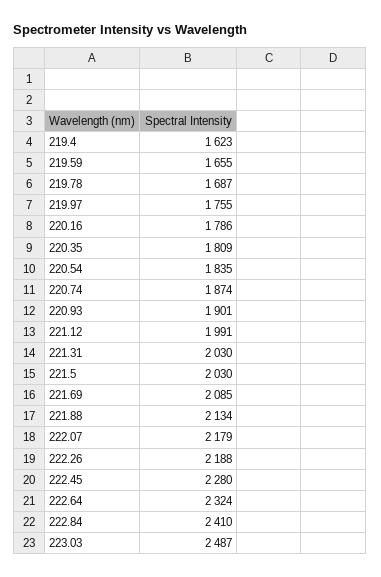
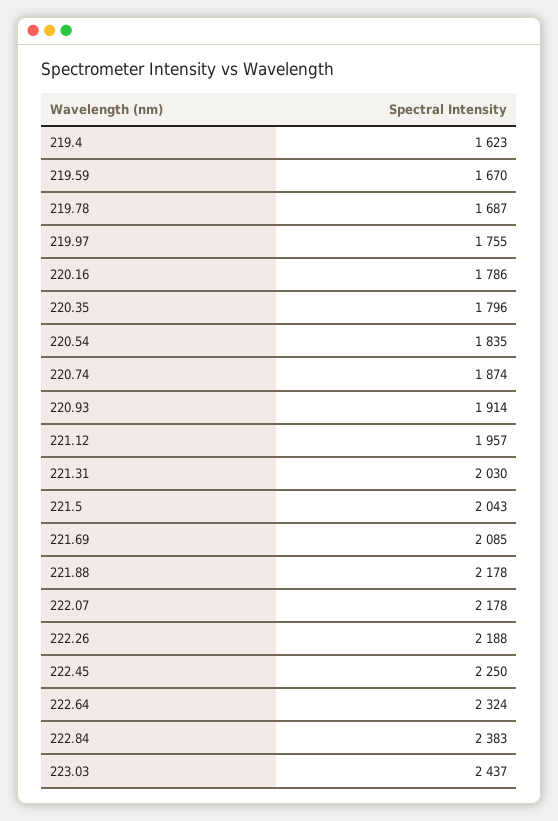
  {
    "219.4": 1623,
-   "219.59": 1655,
+   "219.59": 1670,
    "219.78": 1687,
    "219.97": 1755,
    "220.16": 1786,
-   "220.35": 1809,
+   "220.35": 1796,
    "220.54": 1835,
    "220.74": 1874,
-   "220.93": 1901,
+   "220.93": 1914,
-   "221.12": 1991,
+   "221.12": 1957,
    "221.31": 2030,
-   "221.5": 2030,
+   "221.5": 2043,
    "221.69": 2085,
-   "221.88": 2134,
+   "221.88": 2178,
-   "222.07": 2179,
+   "222.07": 2178,
    "222.26": 2188,
-   "222.45": 2280,
+   "222.45": 2250,
    "222.64": 2324,
-   "222.84": 2410,
+   "222.84": 2383,
-   "223.03": 2487
+   "223.03": 2437
  }

